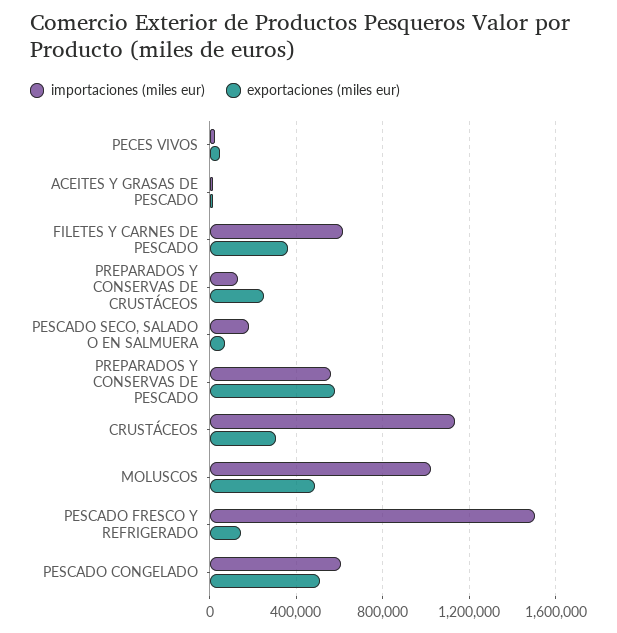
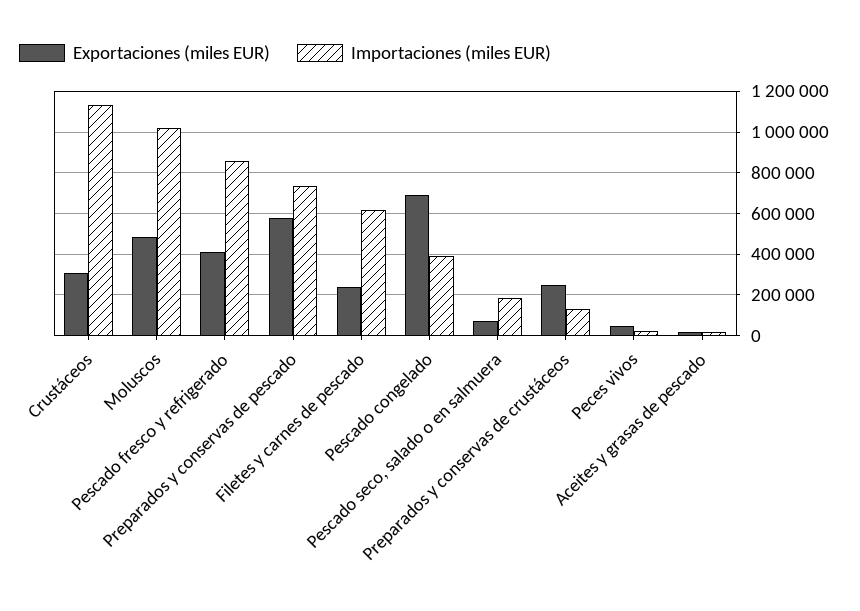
  {
    "importaciones (miles eur)": {
      "PECES VIVOS": 0,
      "ACEITES Y GRASAS DE PESCADO": 0,
      "FILETES Y CARNES DE PESCADO": 600000,
      "PREPARADOS Y CONSERVAS DE CRUSTÁCEOS": 150000,
      "PESCADO SECO, SALADO O EN SALMUERA": 200000,
-     "PREPARADOS Y CONSERVAS DE PESCADO": 550000,
+     "PREPARADOS Y CONSERVAS DE PESCADO": 750000,
      "CRUSTÁCEOS": 1150000,
      "MOLUSCOS": 1000000,
-     "PESCADO FRESCO Y REFRIGERADO": 1500000,
+     "PESCADO FRESCO Y REFRIGERADO": 850000,
-     "PESCADO CONGELADO": 600000
+     "PESCADO CONGELADO": 400000
    },
    "exportaciones (miles eur)": {
      "PECES VIVOS": 50000,
      "ACEITES Y GRASAS DE PESCADO": 0,
-     "FILETES Y CARNES DE PESCADO": 350000,
+     "FILETES Y CARNES DE PESCADO": 250000,
      "PREPARADOS Y CONSERVAS DE CRUSTÁCEOS": 250000,
      "PESCADO SECO, SALADO O EN SALMUERA": 50000,
      "PREPARADOS Y CONSERVAS DE PESCADO": 600000,
      "CRUSTÁCEOS": 300000,
      "MOLUSCOS": 500000,
-     "PESCADO FRESCO Y REFRIGERADO": 150000,
+     "PESCADO FRESCO Y REFRIGERADO": 400000,
-     "PESCADO CONGELADO": 500000
+     "PESCADO CONGELADO": 700000
    }
  }

